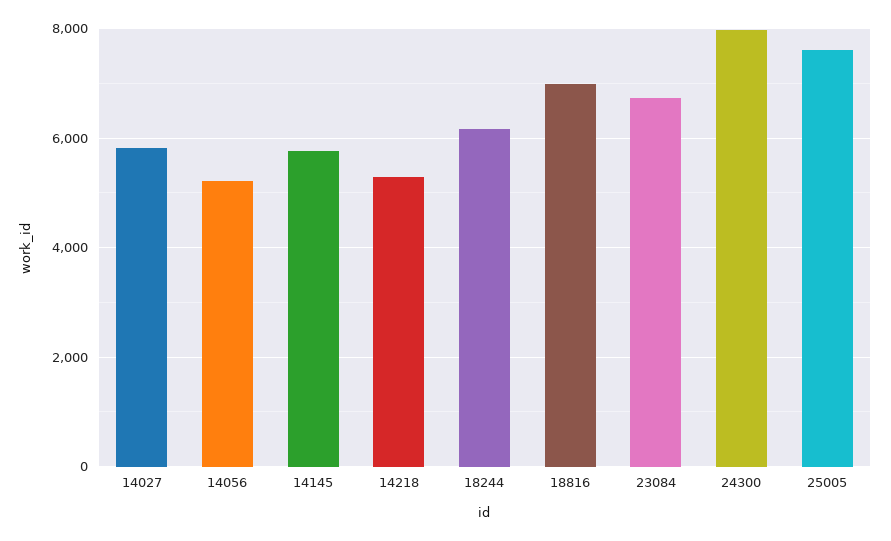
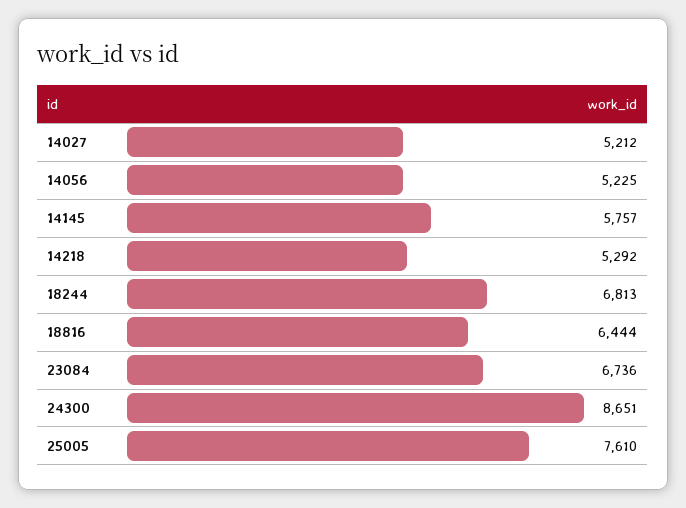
  {
-   "14027": 5800,
+   "14027": 5212,
    "14056": 5225,
    "14145": 5757,
    "14218": 5292,
-   "18244": 6200,
+   "18244": 6813,
-   "18816": 7000,
+   "18816": 6444,
    "23084": 6736,
-   "24300": 8000,
+   "24300": 8651,
    "25005": 7610
  }

